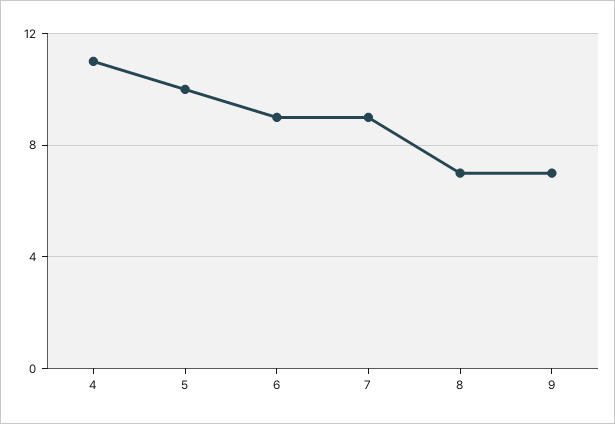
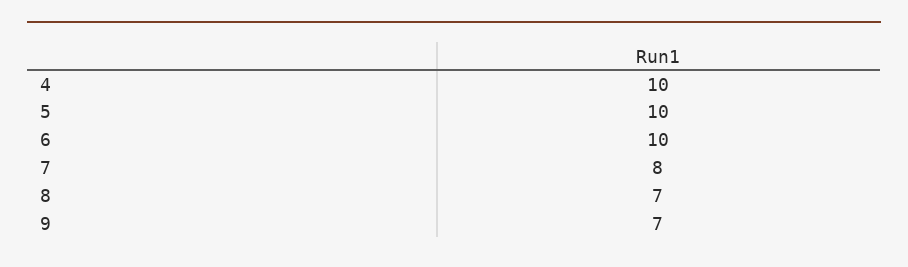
  {
-   "4": 11,
+   "4": 10,
    "5": 10,
-   "6": 9,
+   "6": 10,
-   "7": 9,
+   "7": 8,
    "8": 7,
    "9": 7
  }

